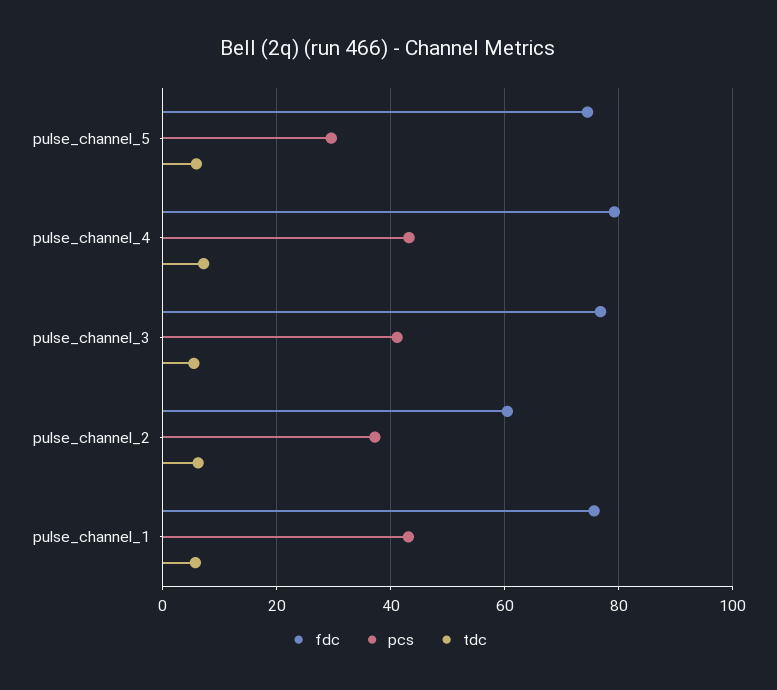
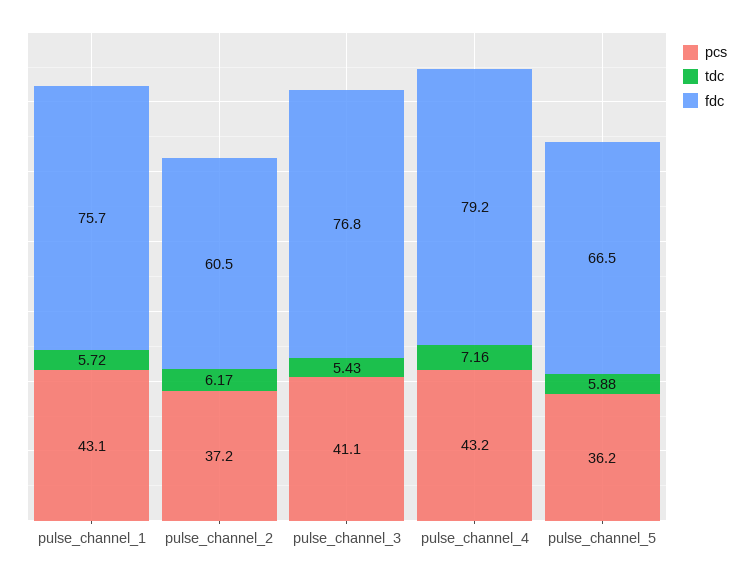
  {
    "fdc": {
-     "pulse_channel_5": 74,
+     "pulse_channel_5": 66.5,
      "pulse_channel_4": 79.2,
      "pulse_channel_3": 76.8,
      "pulse_channel_2": 60.5,
      "pulse_channel_1": 75.7
    },
    "pcs": {
-     "pulse_channel_5": 30,
+     "pulse_channel_5": 36.2,
      "pulse_channel_4": 43.2,
      "pulse_channel_3": 41.1,
      "pulse_channel_2": 37.2,
      "pulse_channel_1": 43.1
    },
    "tdc": {
      "pulse_channel_5": 5.88,
      "pulse_channel_4": 7.16,
      "pulse_channel_3": 5.43,
      "pulse_channel_2": 6.17,
      "pulse_channel_1": 5.72
    }
  }

